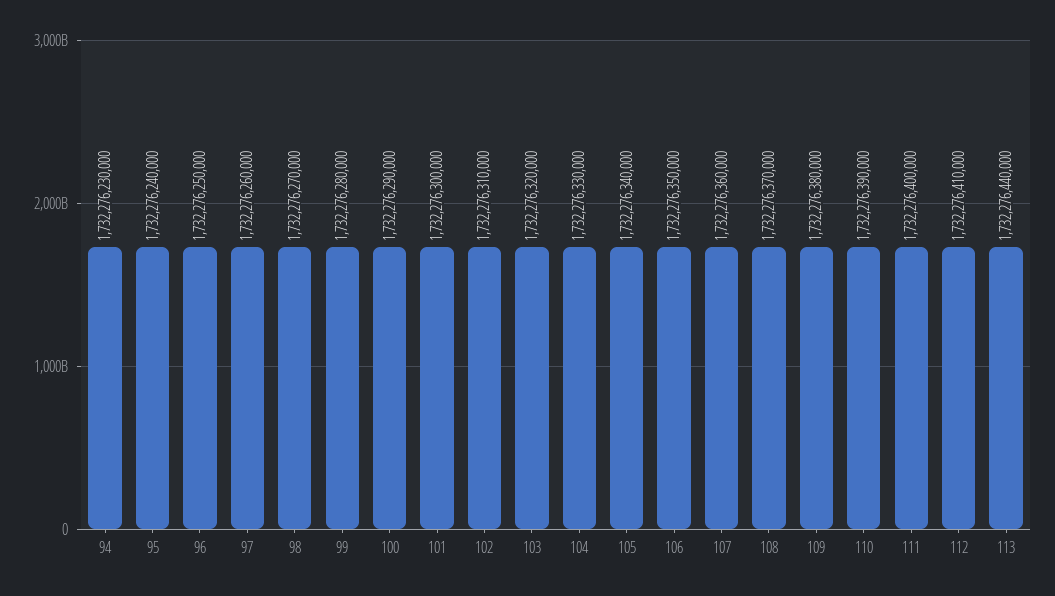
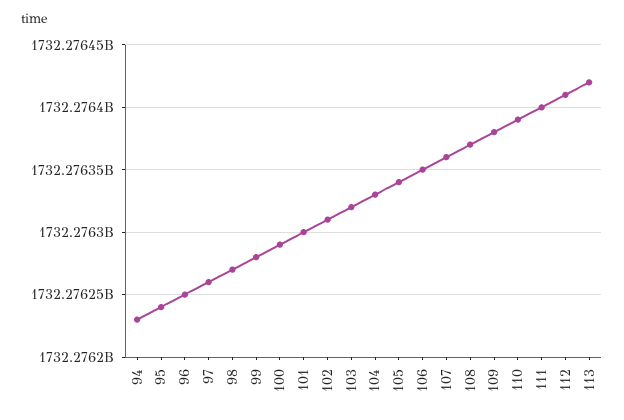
  {
    "94": 1732276230000,
    "95": 1732276240000,
    "96": 1732276250000,
    "97": 1732276260000,
    "98": 1732276270000,
    "99": 1732276280000,
    "100": 1732276290000,
    "101": 1732276300000,
    "102": 1732276310000,
    "103": 1732276320000,
    "104": 1732276330000,
    "105": 1732276340000,
    "106": 1732276350000,
    "107": 1732276360000,
    "108": 1732276370000,
    "109": 1732276380000,
    "110": 1732276390000,
    "111": 1732276400000,
    "112": 1732276410000,
-   "113": 1732276440000
+   "113": 1732276420000
  }

